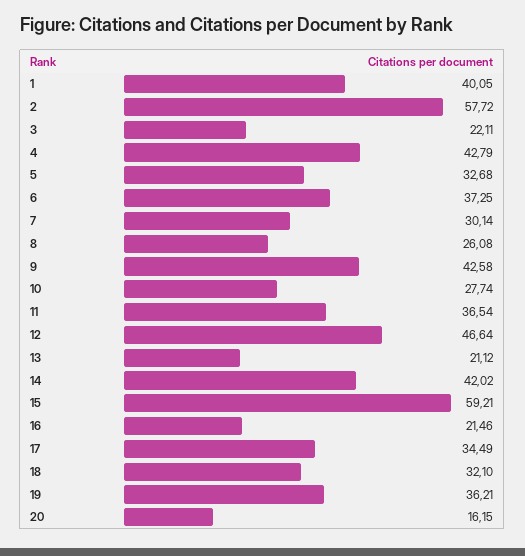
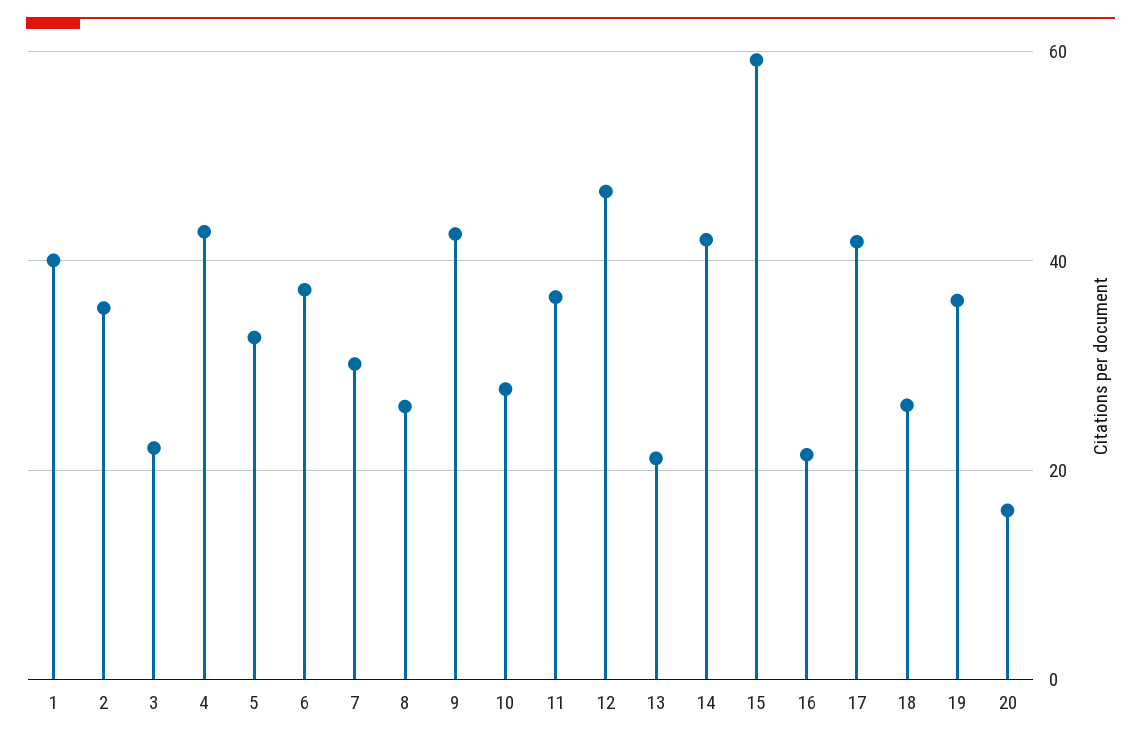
  {
    "1": 40.05,
-   "2": 57.72,
+   "2": 36,
    "3": 22.11,
    "4": 42.79,
    "5": 32.68,
    "6": 37.25,
    "7": 30.14,
    "8": 26.08,
    "9": 42.58,
    "10": 27.74,
    "11": 36.54,
    "12": 46.64,
    "13": 21.12,
    "14": 42.02,
    "15": 59.21,
    "16": 21.46,
-   "17": 34.49,
+   "17": 42,
-   "18": 32.1,
+   "18": 26,
    "19": 36.21,
    "20": 16.15
  }

